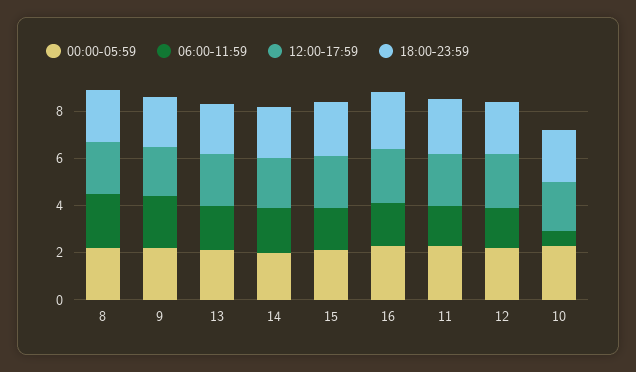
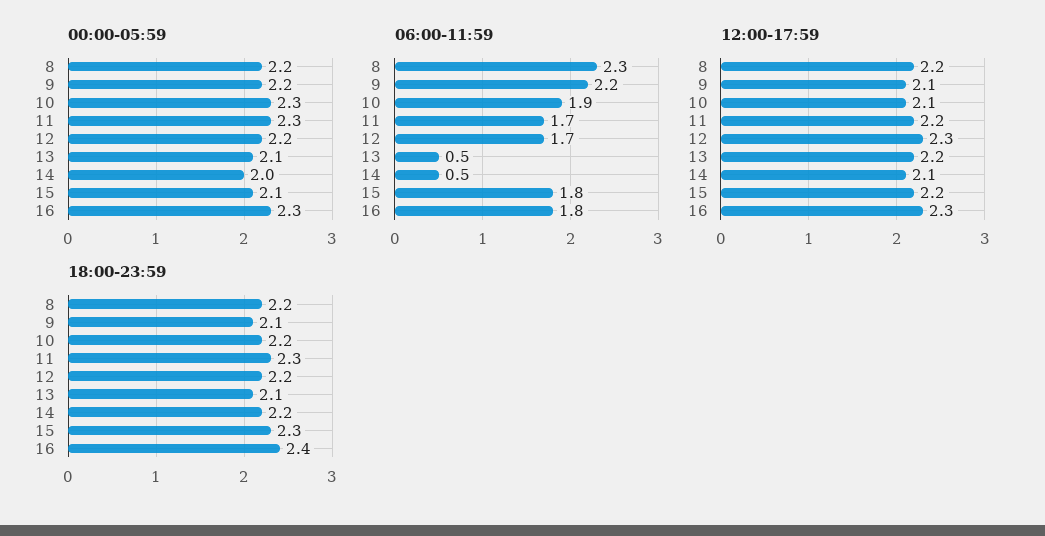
  {
    "00:00-05:59": {
      "8": 2.2,
      "9": 2.2,
      "13": 2.1,
      "14": 2,
      "15": 2.1,
      "16": 2.3,
      "11": 2.3,
      "12": 2.2,
      "10": 2.3
    },
    "06:00-11:59": {
      "8": 2.3,
      "9": 2.2,
-     "13": 2,
+     "13": 0.5,
-     "14": 2,
+     "14": 0.5,
      "15": 1.8,
      "16": 1.8,
      "11": 1.7,
      "12": 1.7,
-     "10": 0.5
+     "10": 1.9
    },
    "12:00-17:59": {
      "8": 2.2,
      "9": 2.1,
      "13": 2.2,
      "14": 2.1,
      "15": 2.2,
      "16": 2.3,
      "11": 2.2,
      "12": 2.3,
      "10": 2.1
    },
    "18:00-23:59": {
      "8": 2.2,
      "9": 2.1,
      "13": 2.1,
      "14": 2.2,
      "15": 2.3,
      "16": 2.4,
      "11": 2.3,
      "12": 2.2,
      "10": 2.2
    }
  }

